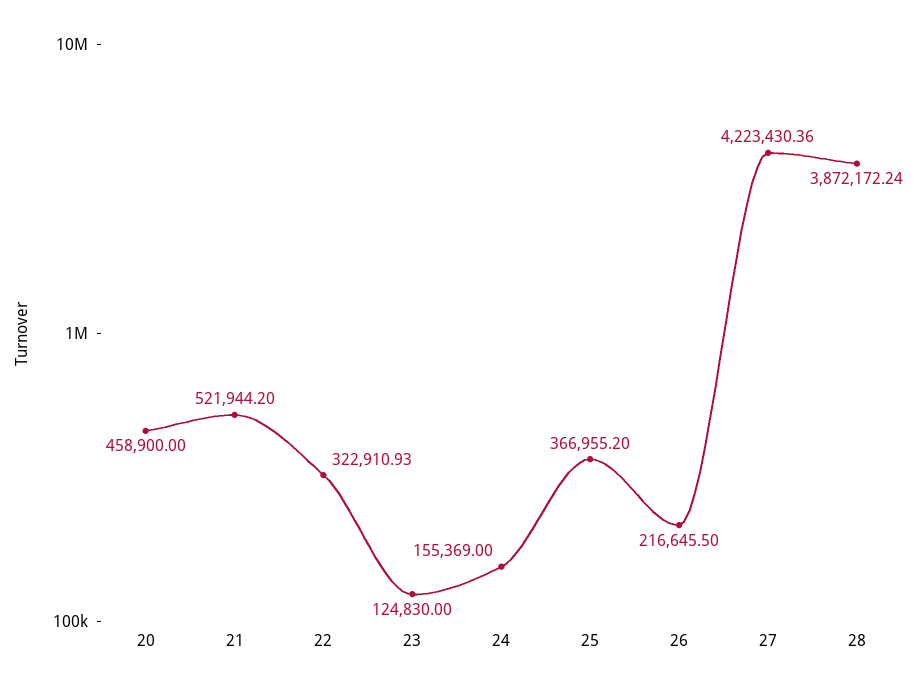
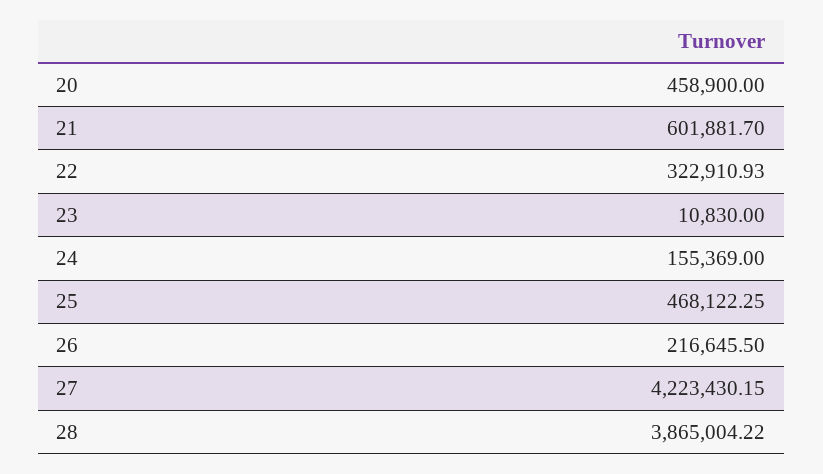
  {
    "20": 458900,
-   "21": 521944.2,
+   "21": 601881.7,
    "22": 322910.93,
-   "23": 124830,
+   "23": 10830,
    "24": 155369,
-   "25": 366955.2,
+   "25": 468122.25,
    "26": 216645.5,
-   "27": 4223430.36,
+   "27": 4223430.15,
-   "28": 3872172.24
+   "28": 3865004.22
  }

